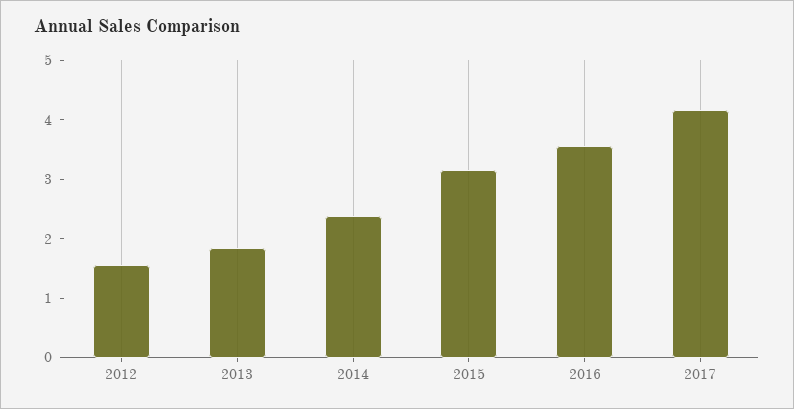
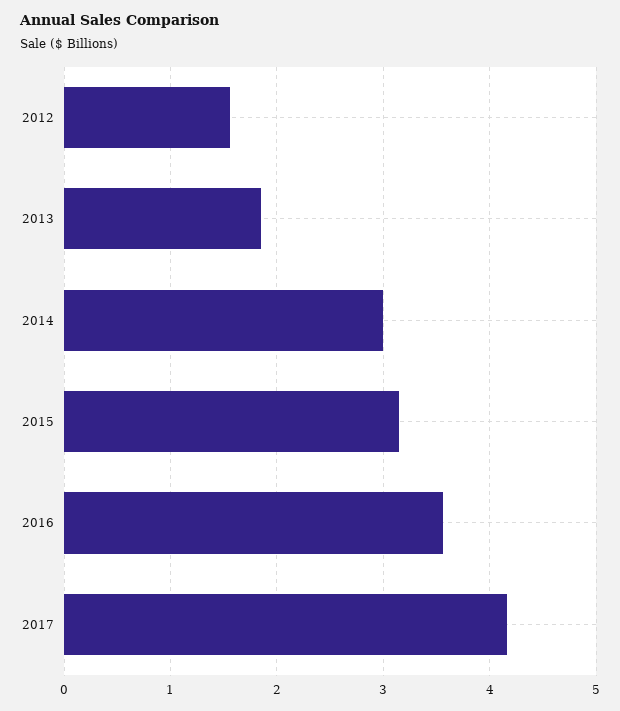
  {
    "2012": 1.6,
    "2013": 1.9,
-   "2014": 2.4,
+   "2014": 3,
    "2015": 3.2,
    "2016": 3.6,
    "2017": 4.2
  }

